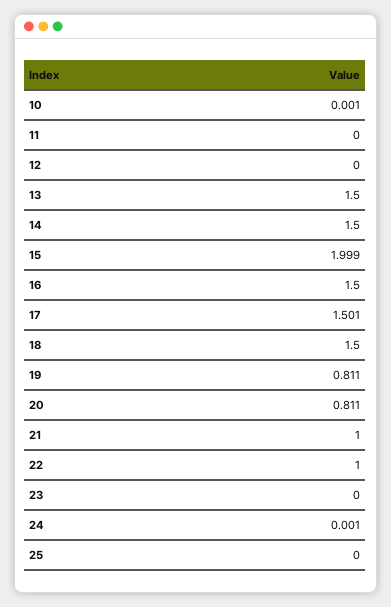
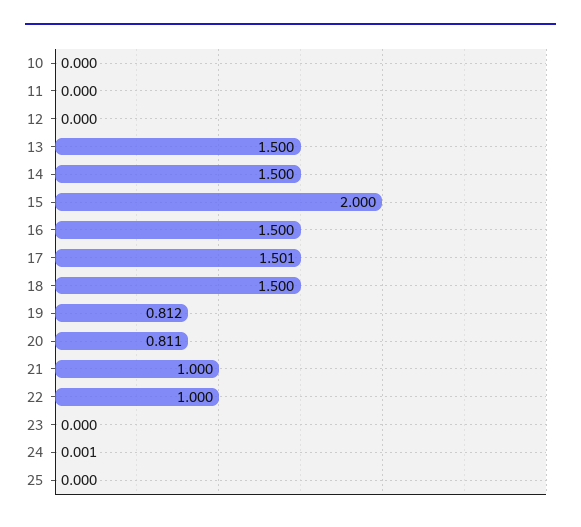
  {
-   "10": 0.001,
+   "10": 0,
    "11": 0,
    "12": 0,
    "13": 1.5,
    "14": 1.5,
-   "15": 1.999,
+   "15": 2,
    "16": 1.5,
    "17": 1.501,
    "18": 1.5,
-   "19": 0.811,
+   "19": 0.812,
    "20": 0.811,
    "21": 1,
    "22": 1,
    "23": 0,
    "24": 0.001,
    "25": 0
  }

